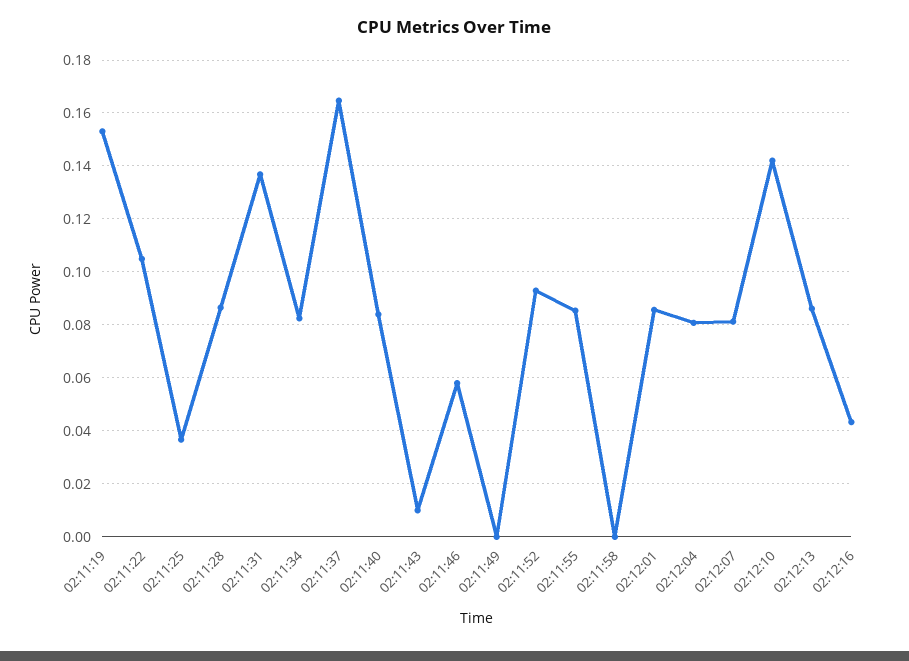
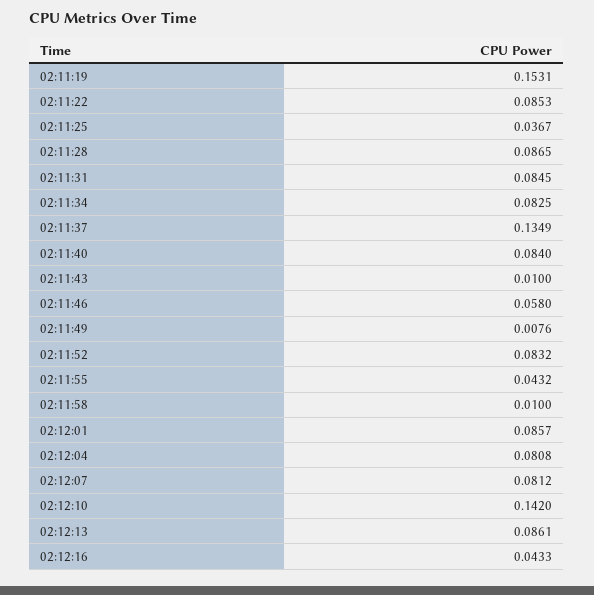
  {
    "02:11:19": 0.1531,
-   "02:11:22": 0.105,
+   "02:11:22": 0.0853,
    "02:11:25": 0.0367,
    "02:11:28": 0.0865,
-   "02:11:31": 0.1375,
+   "02:11:31": 0.0845,
    "02:11:34": 0.0825,
-   "02:11:37": 0.165,
+   "02:11:37": 0.1349,
    "02:11:40": 0.084,
    "02:11:43": 0.01,
    "02:11:46": 0.058,
-   "02:11:49": 0,
+   "02:11:49": 0.0076,
-   "02:11:52": 0.0925,
+   "02:11:52": 0.0832,
-   "02:11:55": 0.085,
+   "02:11:55": 0.0432,
-   "02:11:58": 0,
+   "02:11:58": 0.01,
    "02:12:01": 0.0857,
    "02:12:04": 0.0808,
    "02:12:07": 0.0812,
    "02:12:10": 0.142,
    "02:12:13": 0.0861,
    "02:12:16": 0.0433
  }

